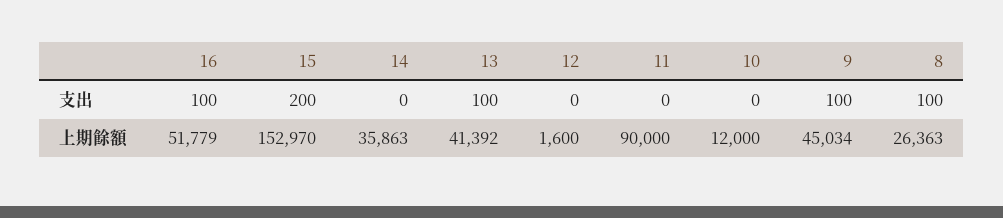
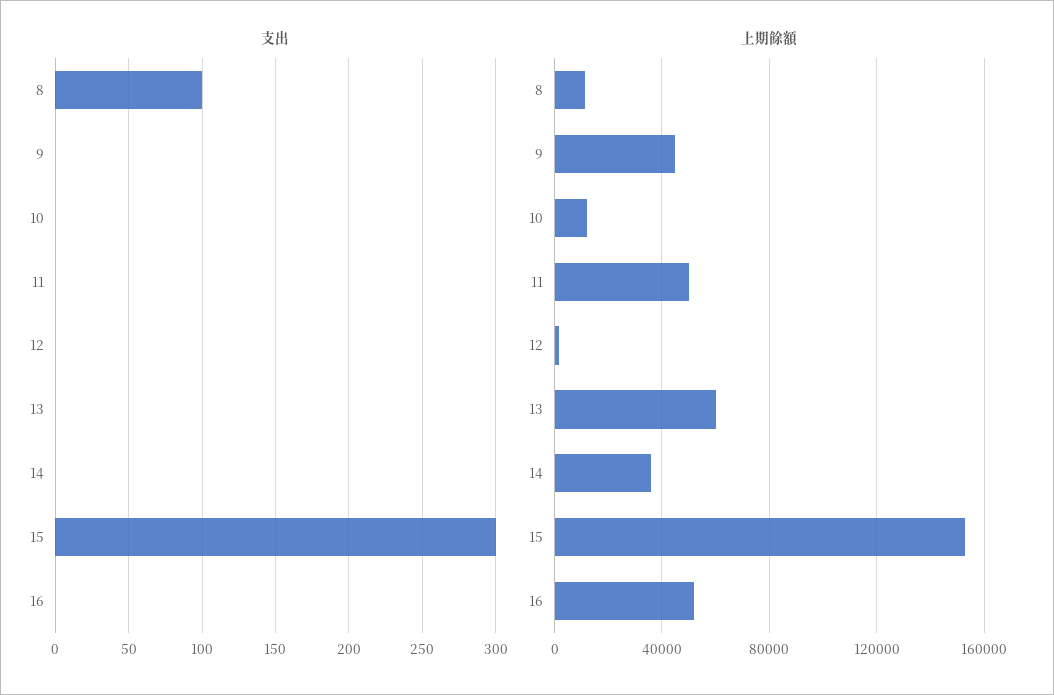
  {
    "支出": {
-     "16": 100,
+     "16": 0,
-     "15": 200,
+     "15": 300,
      "14": 0,
-     "13": 100,
+     "13": 0,
      "12": 0,
      "11": 0,
      "10": 0,
-     "9": 100,
+     "9": 0,
      "8": 100
    },
    "上期餘額": {
      "16": 51779,
      "15": 152970,
      "14": 35863,
-     "13": 41392,
+     "13": 60000,
      "12": 1600,
-     "11": 90000,
+     "11": 50000,
      "10": 12000,
      "9": 45034,
-     "8": 26363
+     "8": 10000
    }
  }

